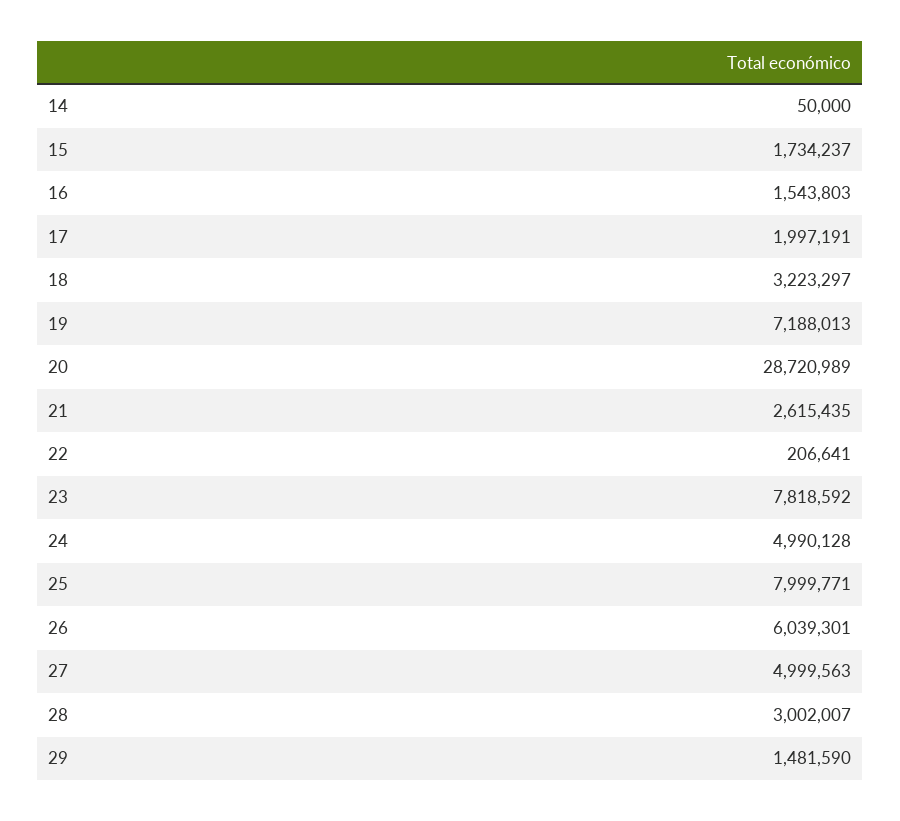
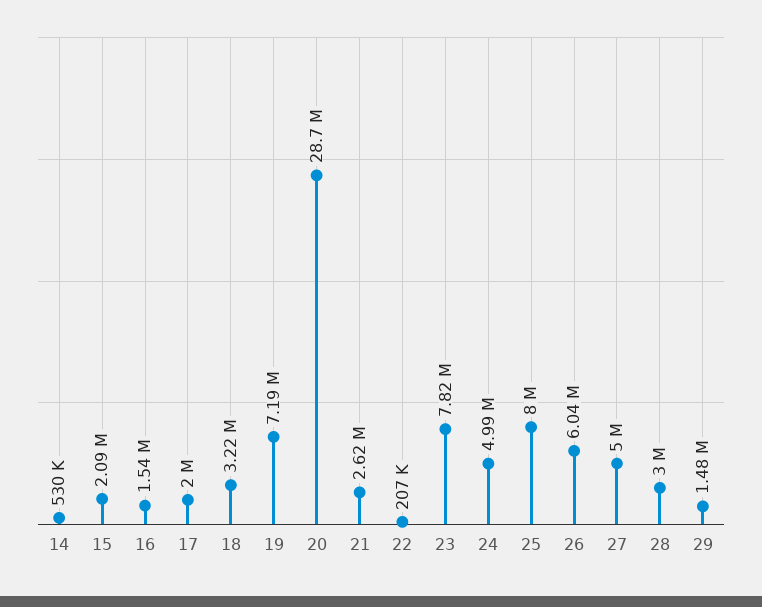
  {
-   "14": 50000,
+   "14": 530000,
-   "15": 1734237,
+   "15": 2090000,
    "16": 1543803,
    "17": 1997191,
    "18": 3223297,
    "19": 7188013,
    "20": 28720989,
    "21": 2615435,
    "22": 206641,
    "23": 7818592,
    "24": 4990128,
    "25": 7999771,
    "26": 6039301,
    "27": 4999563,
    "28": 3002007,
    "29": 1481590
  }

